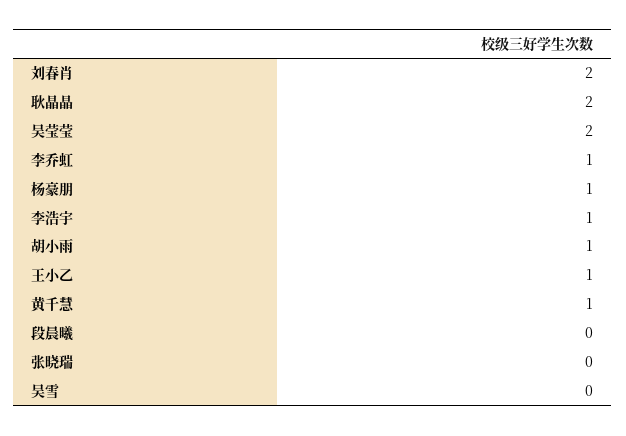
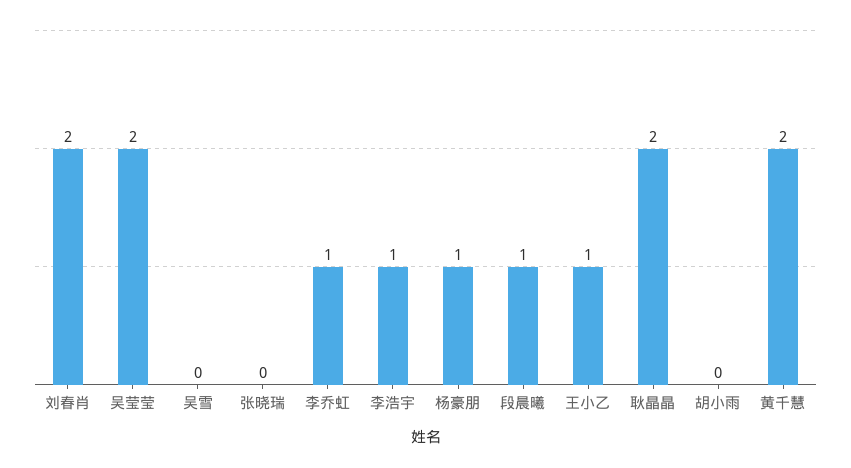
  {
    "刘春肖": 2,
    "耿晶晶": 2,
    "吴莹莹": 2,
    "李乔虹": 1,
    "杨豪朋": 1,
    "李浩宇": 1,
-   "胡小雨": 1,
+   "胡小雨": 0,
    "王小乙": 1,
-   "黄千慧": 1,
+   "黄千慧": 2,
-   "段晨曦": 0,
+   "段晨曦": 1,
    "张晓瑞": 0,
    "吴雪": 0
  }

